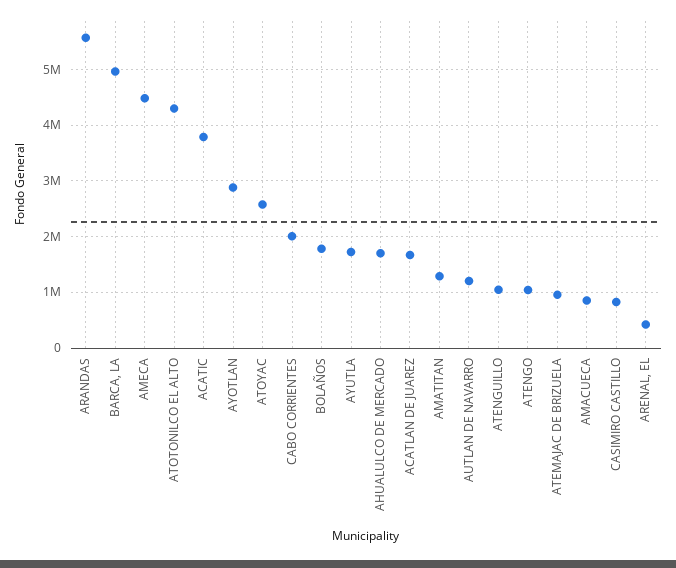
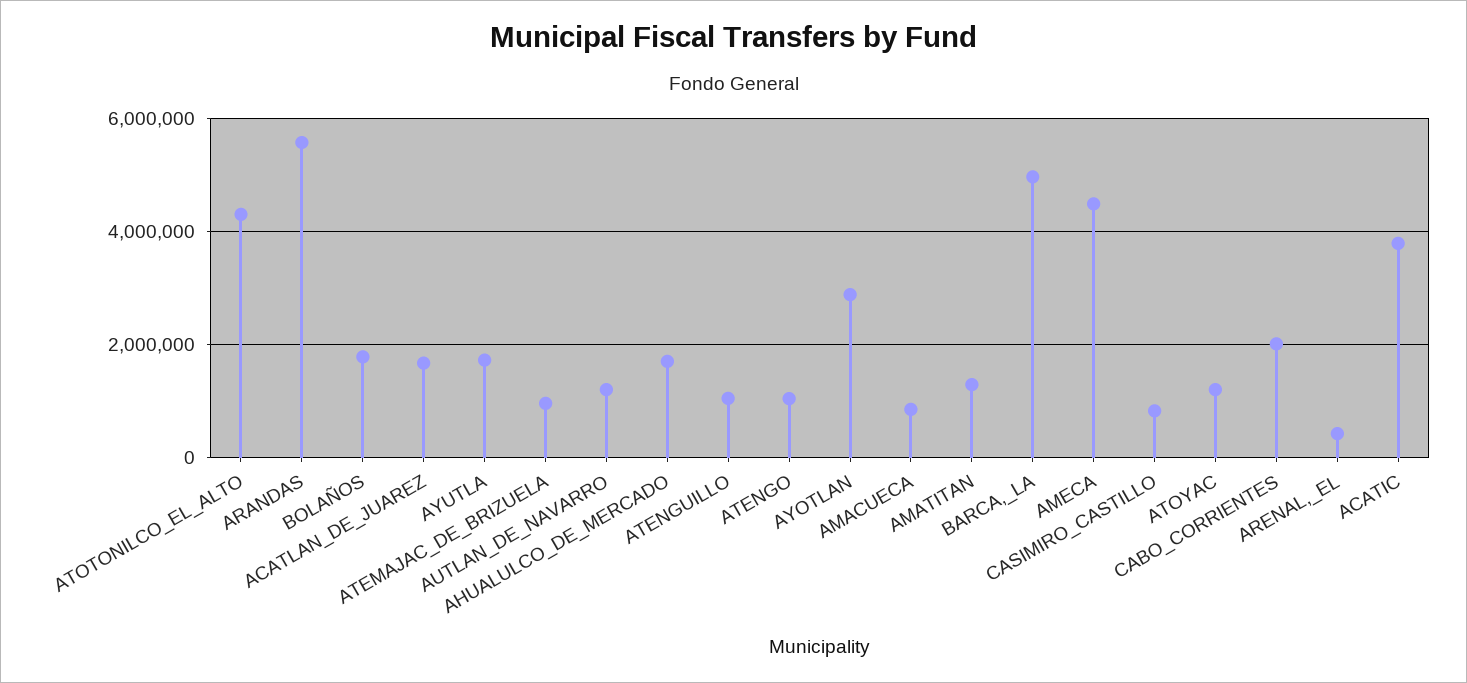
  {
    "ARANDAS": 5600000,
    "BARCA, LA": 5000000,
    "AMECA": 4400000,
    "ATOTONILCO EL ALTO": 4200000,
    "ACATIC": 3800000,
    "AYOTLAN": 2800000,
-   "ATOYAC": 2600000,
+   "ATOYAC": 1200000,
    "CABO CORRIENTES": 2000000,
    "BOLAÑOS": 1800000,
    "AYUTLA": 1800000,
    "AHUALULCO DE MERCADO": 1800000,
    "ACATLAN DE JUAREZ": 1600000,
    "AMATITAN": 1200000,
    "AUTLAN DE NAVARRO": 1200000,
    "ATENGUILLO": 1000000,
    "ATENGO": 1000000,
    "ATEMAJAC DE BRIZUELA": 1000000,
    "AMACUECA": 800000,
    "CASIMIRO CASTILLO": 800000,
    "ARENAL, EL": 400000
  }

